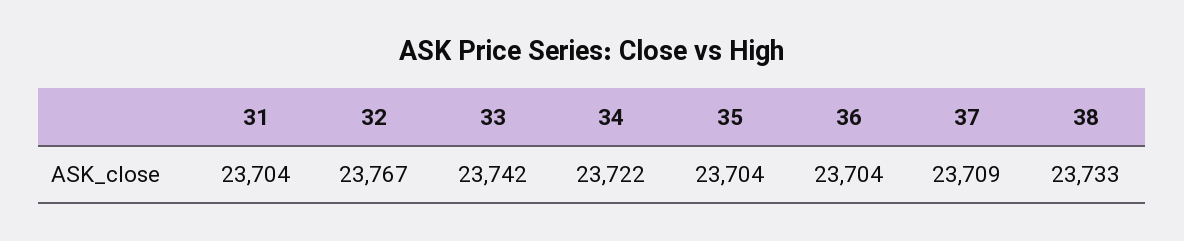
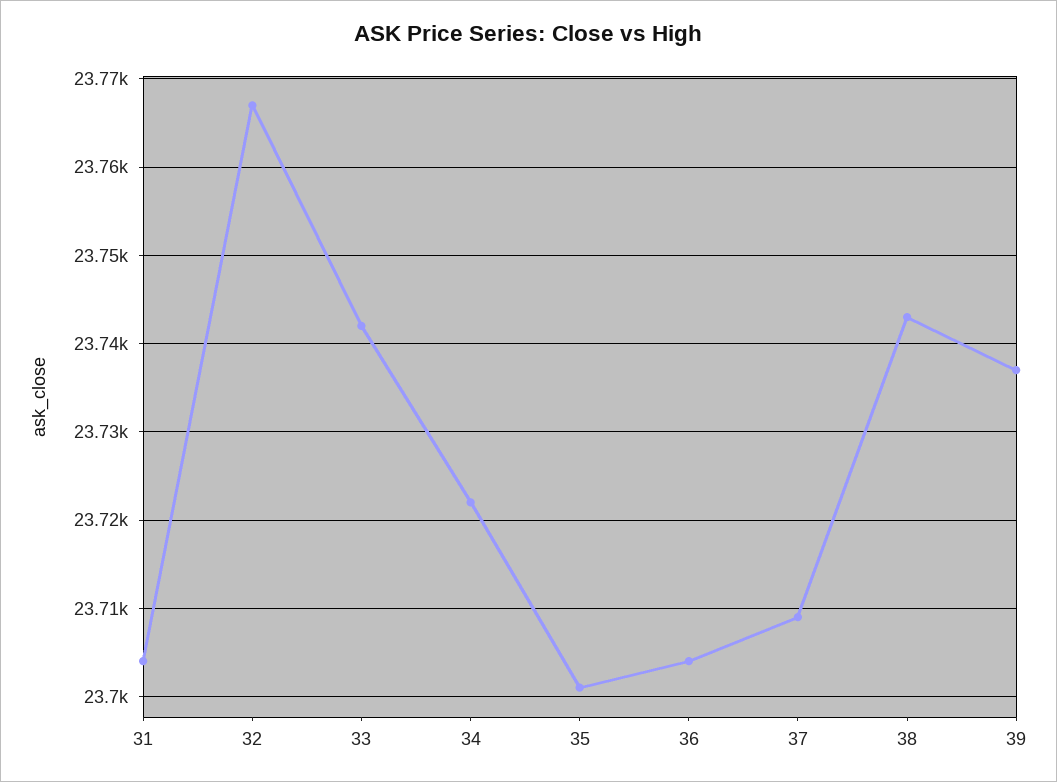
  {
    "31": 23704,
    "32": 23767,
    "33": 23742,
    "34": 23722,
-   "35": 23704,
+   "35": 23701,
    "36": 23704,
    "37": 23709,
-   "38": 23733
+   "38": 23743,
+   "39": 23737
  }

